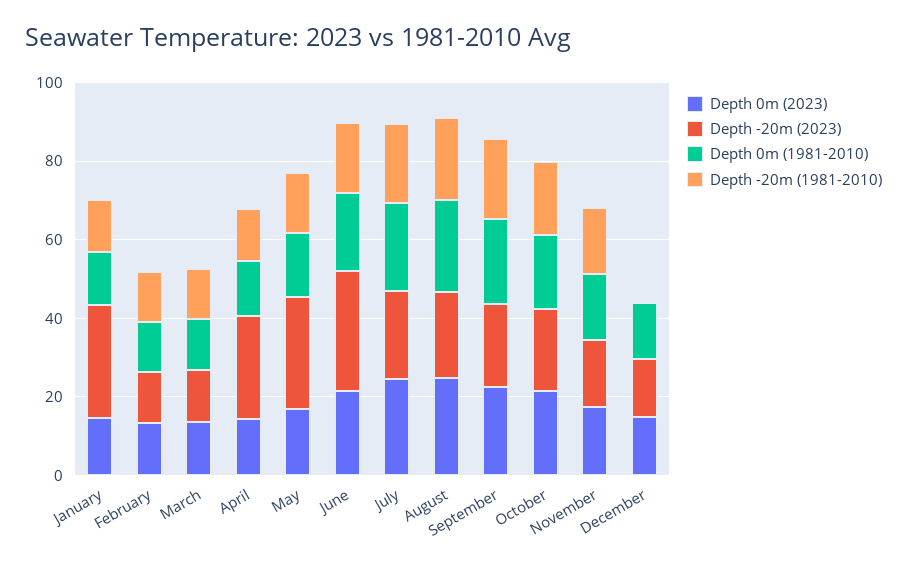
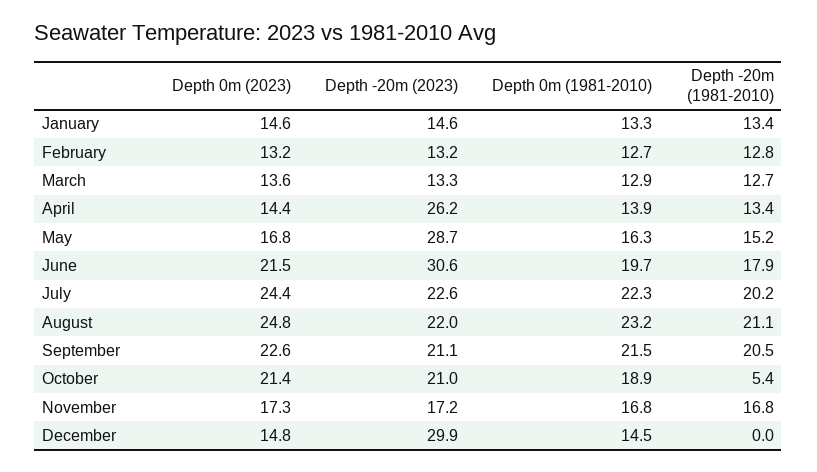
  {
    "Depth 0m (2023)": {
      "January": 14.6,
      "February": 13.2,
      "March": 13.6,
      "April": 14.4,
      "May": 16.8,
      "June": 21.5,
      "July": 24.4,
      "August": 24.8,
      "September": 22.6,
      "October": 21.4,
      "November": 17.3,
      "December": 14.8
    },
    "Depth -20m (2023)": {
-     "January": 30,
+     "January": 14.6,
      "February": 13.2,
      "March": 13.3,
      "April": 26.2,
      "May": 28.7,
      "June": 30.6,
      "July": 22.6,
      "August": 22,
      "September": 21.1,
      "October": 21,
      "November": 17.2,
-     "December": 15
+     "December": 29.9
    },
    "Depth 0m (1981-2010)": {
      "January": 13.3,
      "February": 12.7,
      "March": 12.9,
      "April": 13.9,
      "May": 16.3,
      "June": 19.7,
      "July": 22.3,
      "August": 23.2,
      "September": 21.5,
      "October": 18.9,
      "November": 16.8,
      "December": 14.5
    },
    "Depth -20m (1981-2010)": {
      "January": 13.4,
      "February": 12.8,
      "March": 12.7,
      "April": 13.4,
      "May": 15.2,
      "June": 17.9,
      "July": 20.2,
      "August": 21.1,
      "September": 20.5,
-     "October": 20,
+     "October": 5.4,
      "November": 16.8,
      "December": 0
    }
  }

